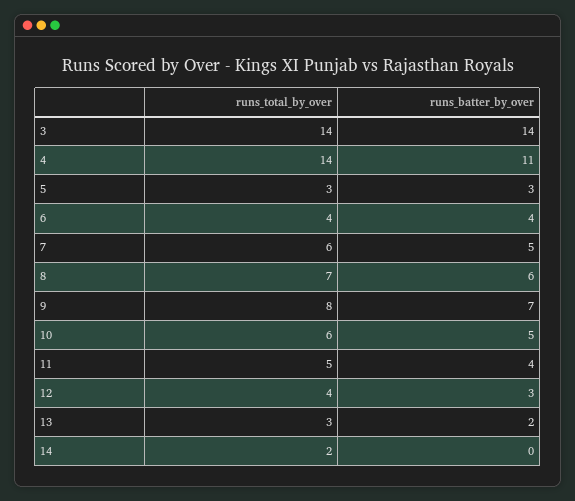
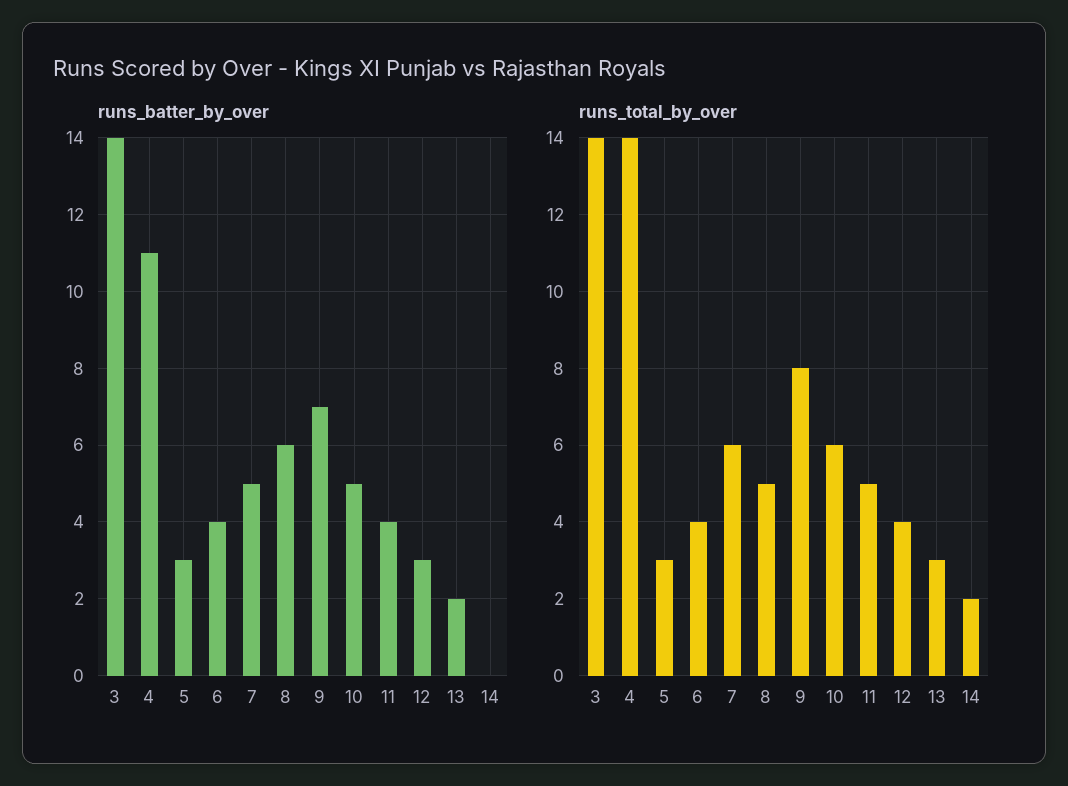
  {
    "runs_total_by_over": {
      "3": 14,
      "4": 14,
      "5": 3,
      "6": 4,
      "7": 6,
-     "8": 7,
+     "8": 5,
      "9": 8,
      "10": 6,
      "11": 5,
      "12": 4,
      "13": 3,
      "14": 2
    },
    "runs_batter_by_over": {
      "3": 14,
      "4": 11,
      "5": 3,
      "6": 4,
      "7": 5,
      "8": 6,
      "9": 7,
      "10": 5,
      "11": 4,
      "12": 3,
      "13": 2,
      "14": 0
    }
  }

